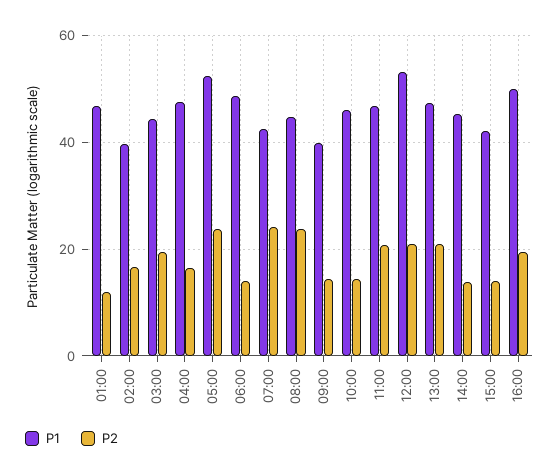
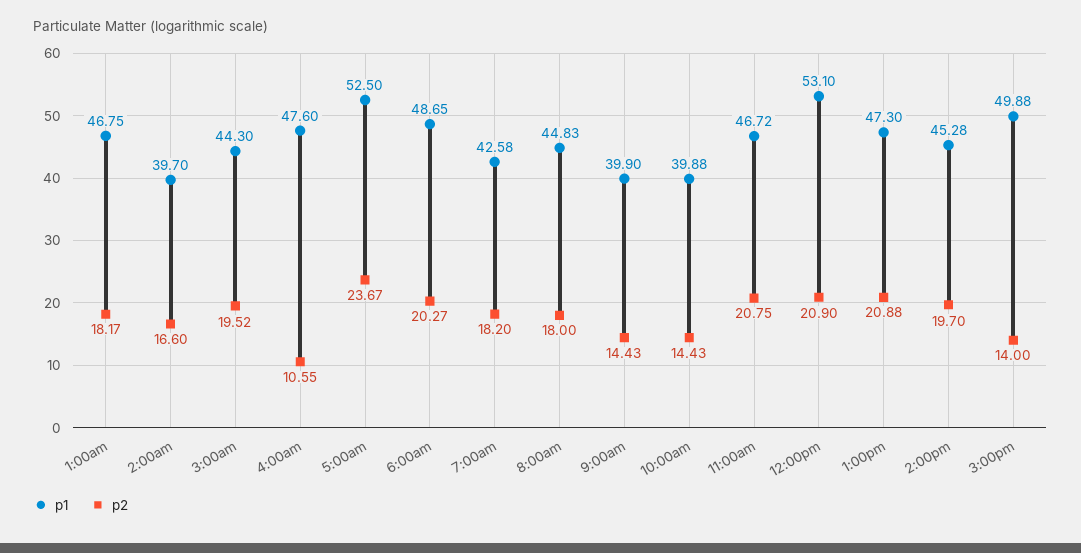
  {
    "P1": {
      "01:00": 46.75,
      "02:00": 39.7,
      "03:00": 44.3,
      "04:00": 47.6,
      "05:00": 52.5,
      "06:00": 48.65,
      "07:00": 42.58,
      "08:00": 44.83,
      "09:00": 39.9,
-     "10:00": 46,
+     "10:00": 39.88,
      "11:00": 46.72,
      "12:00": 53.1,
      "13:00": 47.3,
      "14:00": 45.28,
-     "15:00": 42,
+     "15:00": 49.88
-     "16:00": 50
    },
    "P2": {
-     "01:00": 12,
+     "01:00": 18.17,
      "02:00": 16.6,
      "03:00": 19.52,
-     "04:00": 16,
+     "04:00": 10.55,
      "05:00": 23.67,
-     "06:00": 14,
+     "06:00": 20.27,
-     "07:00": 24,
+     "07:00": 18.2,
-     "08:00": 24,
+     "08:00": 18,
      "09:00": 14.43,
      "10:00": 14.43,
      "11:00": 20.75,
      "12:00": 20.9,
      "13:00": 20.88,
-     "14:00": 14,
+     "14:00": 19.7,
-     "15:00": 14,
+     "15:00": 14
-     "16:00": 20
    }
  }

